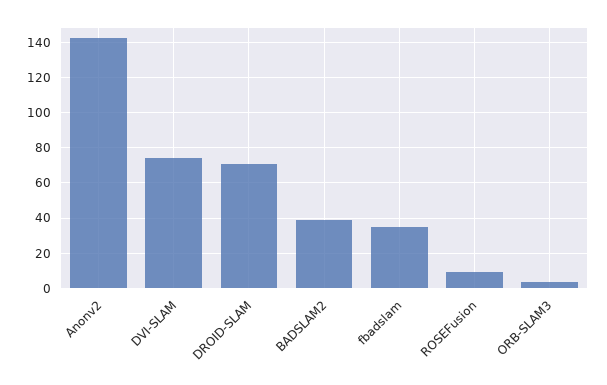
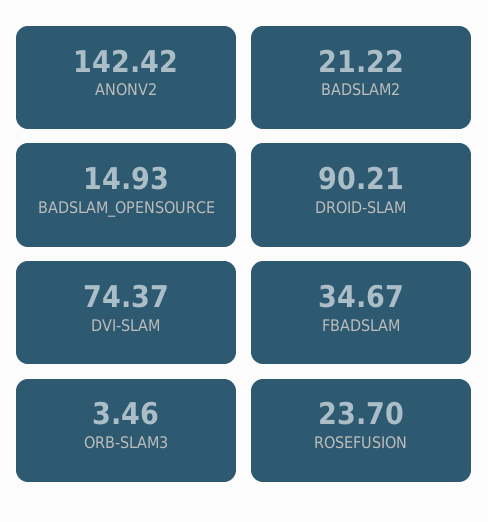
  {
    "Anonv2": 142.42,
    "DVI-SLAM": 74.37,
-   "DROID-SLAM": 70,
+   "DROID-SLAM": 90.21,
-   "BADSLAM2": 40,
+   "BADSLAM2": 21.22,
    "fbadslam": 34.67,
-   "ROSEFusion": 10,
+   "ROSEFusion": 23.7,
-   "ORB-SLAM3": 3.46
+   "ORB-SLAM3": 3.46,
+   "BADSLAM_OPENSOURCE": 14.93
  }

